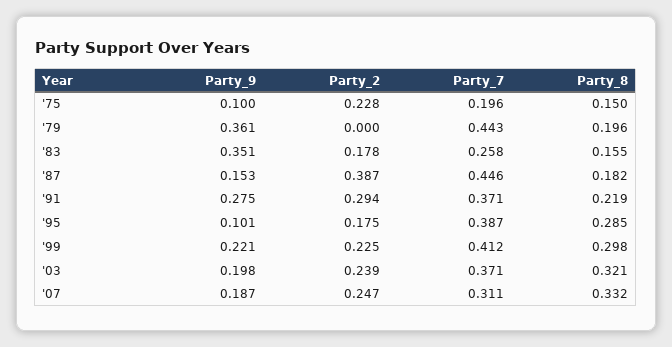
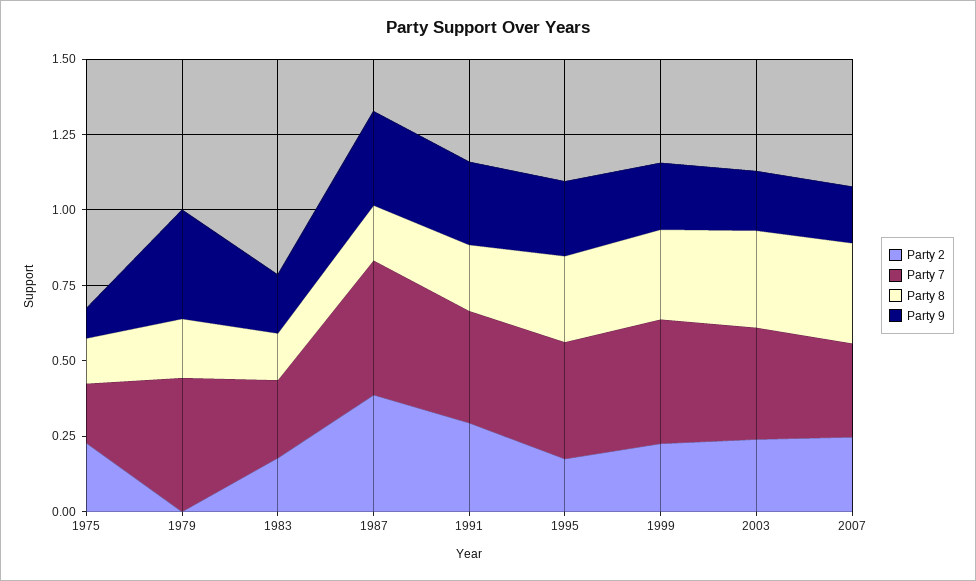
  {
    "Party_9": {
      "'75": 0.1,
      "'79": 0.361,
-     "'83": 0.351,
+     "'83": 0.2,
-     "'87": 0.153,
+     "'87": 0.3,
      "'91": 0.275,
-     "'95": 0.101,
+     "'95": 0.25,
      "'99": 0.221,
      "'03": 0.198,
      "'07": 0.187
    },
    "Party_2": {
      "'75": 0.228,
      "'79": 0,
      "'83": 0.178,
      "'87": 0.387,
      "'91": 0.294,
      "'95": 0.175,
      "'99": 0.225,
      "'03": 0.239,
      "'07": 0.247
    },
    "Party_7": {
      "'75": 0.196,
      "'79": 0.443,
      "'83": 0.258,
      "'87": 0.446,
      "'91": 0.371,
      "'95": 0.387,
      "'99": 0.412,
      "'03": 0.371,
      "'07": 0.311
    },
    "Party_8": {
      "'75": 0.15,
      "'79": 0.196,
      "'83": 0.155,
      "'87": 0.182,
      "'91": 0.219,
      "'95": 0.285,
      "'99": 0.298,
      "'03": 0.321,
      "'07": 0.332
    }
  }

